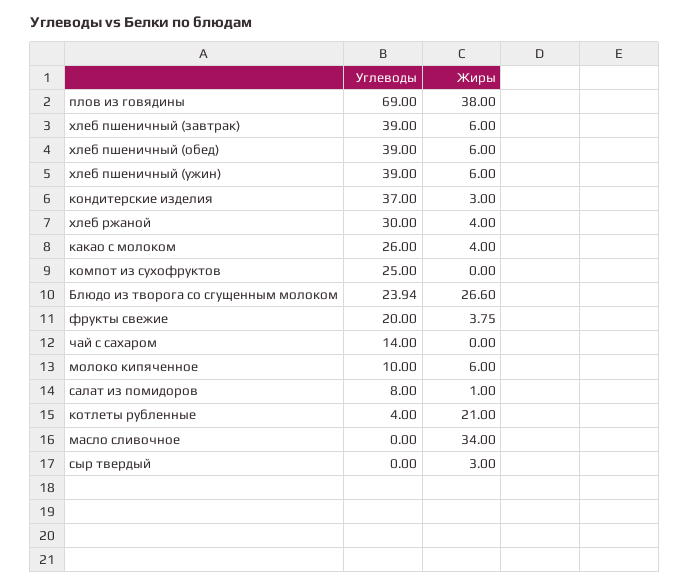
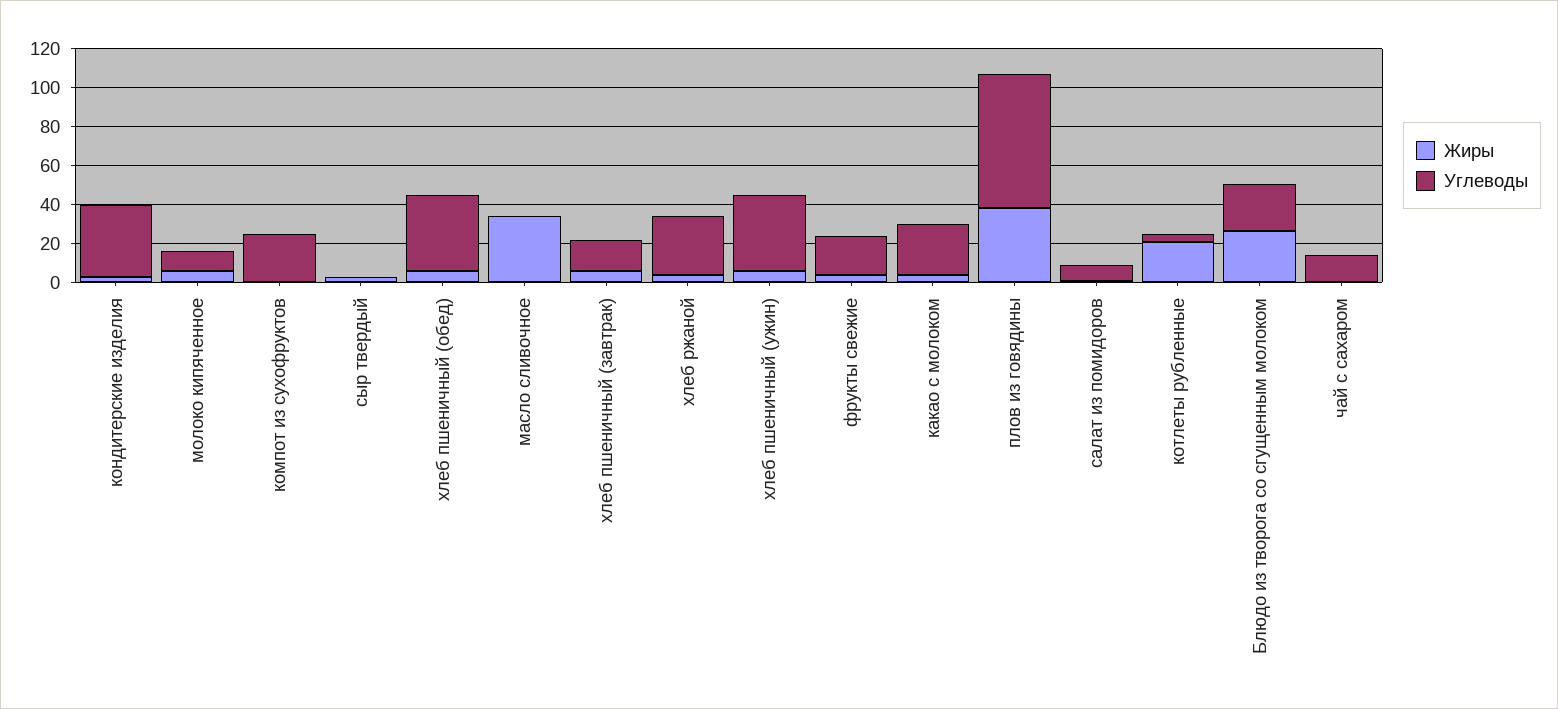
  {
    "Углеводы": {
      "плов из говядины": 69,
-     "хлеб пшеничный (завтрак)": 39,
+     "хлеб пшеничный (завтрак)": 15,
      "хлеб пшеничный (обед)": 39,
      "хлеб пшеничный (ужин)": 39,
      "кондитерские изделия": 37,
      "хлеб ржаной": 30,
      "какао с молоком": 26,
      "компот из сухофруктов": 25,
      "Блюдо из творога со сгущенным молоком": 23.94,
      "фрукты свежие": 20,
      "чай с сахаром": 14,
      "молоко кипяченное": 10,
      "салат из помидоров": 8,
      "котлеты рубленные": 4,
      "масло сливочное": 0,
      "сыр твердый": 0
    },
    "Жиры": {
      "плов из говядины": 38,
      "хлеб пшеничный (завтрак)": 6,
      "хлеб пшеничный (обед)": 6,
      "хлеб пшеничный (ужин)": 6,
      "кондитерские изделия": 3,
      "хлеб ржаной": 4,
      "какао с молоком": 4,
      "компот из сухофруктов": 0,
      "Блюдо из творога со сгущенным молоком": 26.6,
      "фрукты свежие": 3.75,
      "чай с сахаром": 0,
      "молоко кипяченное": 6,
      "салат из помидоров": 1,
      "котлеты рубленные": 21,
      "масло сливочное": 34,
      "сыр твердый": 3
    }
  }

